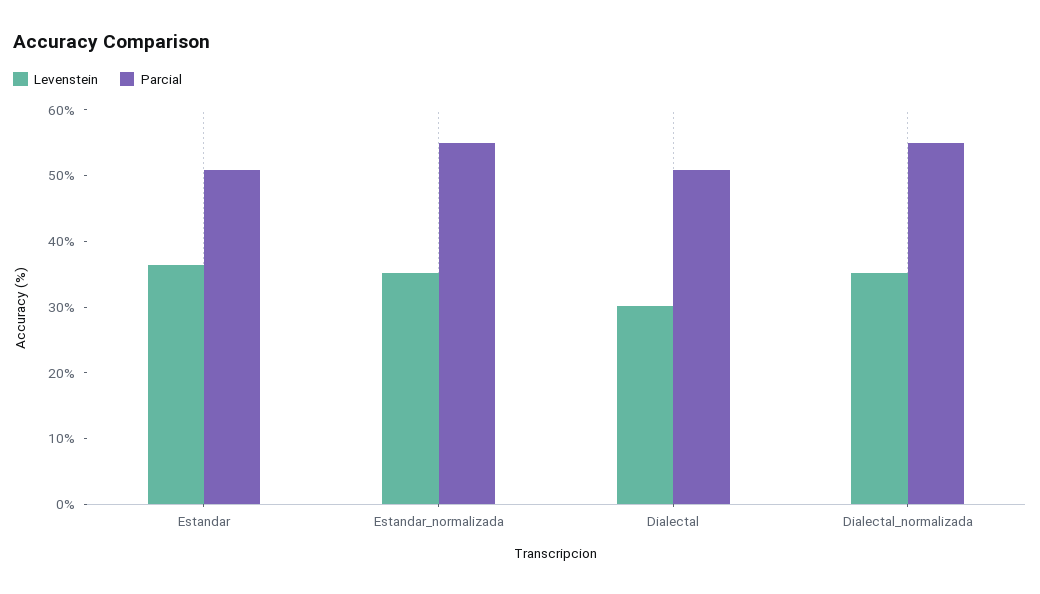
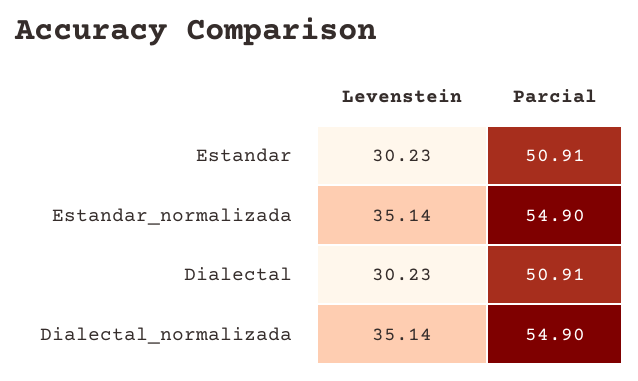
  {
    "Levenstein": {
-     "Estandar": 36,
+     "Estandar": 30.23,
      "Estandar_normalizada": 35.14,
      "Dialectal": 30.23,
      "Dialectal_normalizada": 35.14
    },
    "Parcial": {
      "Estandar": 50.91,
      "Estandar_normalizada": 54.9,
      "Dialectal": 50.91,
      "Dialectal_normalizada": 54.9
    }
  }

